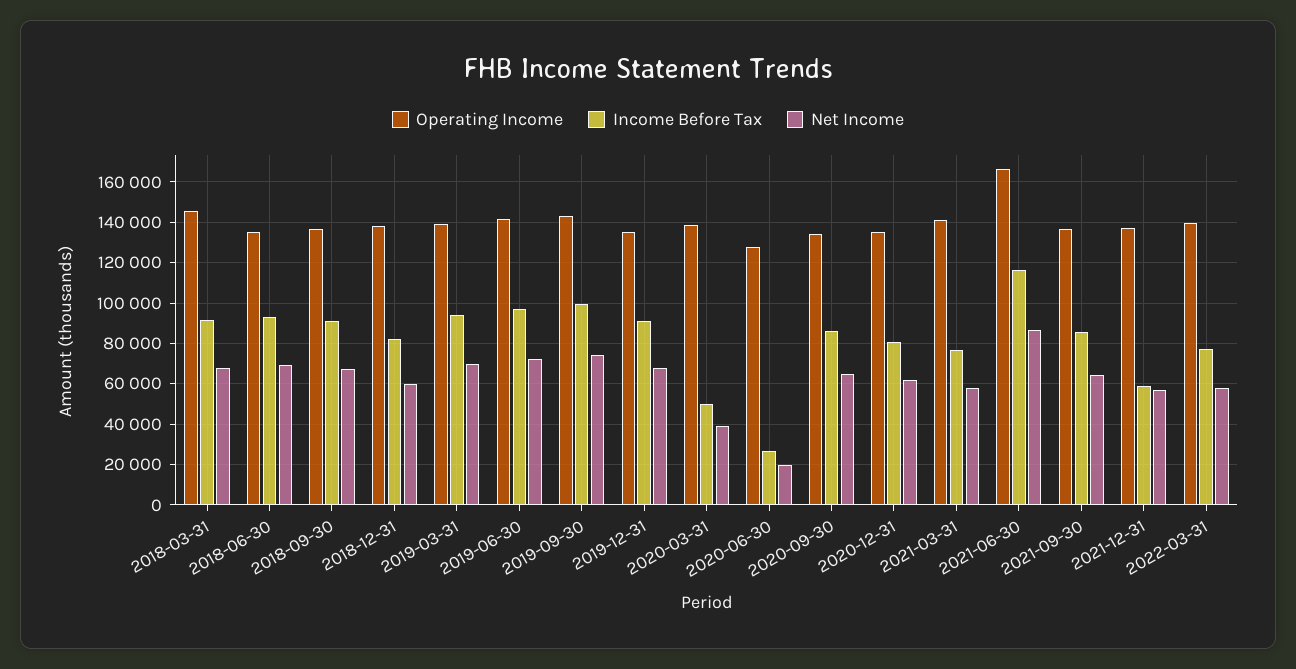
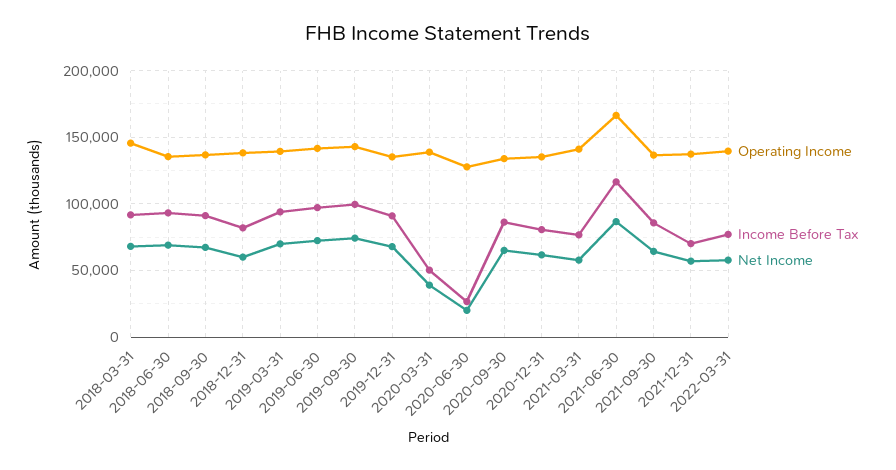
  {
    "Operating Income": {
      "2018-03-31": 145000,
      "2018-06-30": 135000,
      "2018-09-30": 135000,
      "2018-12-31": 140000,
      "2019-03-31": 140000,
      "2019-06-30": 140000,
      "2019-09-30": 145000,
      "2019-12-31": 135000,
      "2020-03-31": 140000,
      "2020-06-30": 130000,
      "2020-09-30": 135000,
      "2020-12-31": 135000,
      "2021-03-31": 140000,
      "2021-06-30": 165000,
      "2021-09-30": 135000,
      "2021-12-31": 135000,
      "2022-03-31": 140000
    },
    "Income Before Tax": {
      "2018-03-31": 90000,
      "2018-06-30": 95000,
      "2018-09-30": 90000,
      "2018-12-31": 80000,
      "2019-03-31": 95000,
      "2019-06-30": 95000,
      "2019-09-30": 100000,
      "2019-12-31": 90000,
      "2020-03-31": 50000,
      "2020-06-30": 25000,
      "2020-09-30": 85000,
      "2020-12-31": 80000,
      "2021-03-31": 75000,
      "2021-06-30": 115000,
      "2021-09-30": 85000,
-     "2021-12-31": 60000,
+     "2021-12-31": 70000,
      "2022-03-31": 75000
    },
    "Net Income": {
      "2018-03-31": 70000,
      "2018-06-30": 70000,
      "2018-09-30": 65000,
      "2018-12-31": 60000,
      "2019-03-31": 70000,
      "2019-06-30": 70000,
      "2019-09-30": 75000,
      "2019-12-31": 70000,
      "2020-03-31": 40000,
      "2020-06-30": 20000,
      "2020-09-30": 65000,
      "2020-12-31": 60000,
      "2021-03-31": 60000,
      "2021-06-30": 85000,
      "2021-09-30": 65000,
      "2021-12-31": 55000,
      "2022-03-31": 60000
    }
  }

